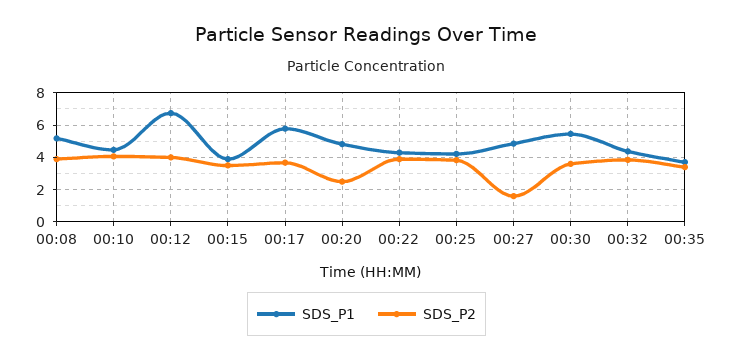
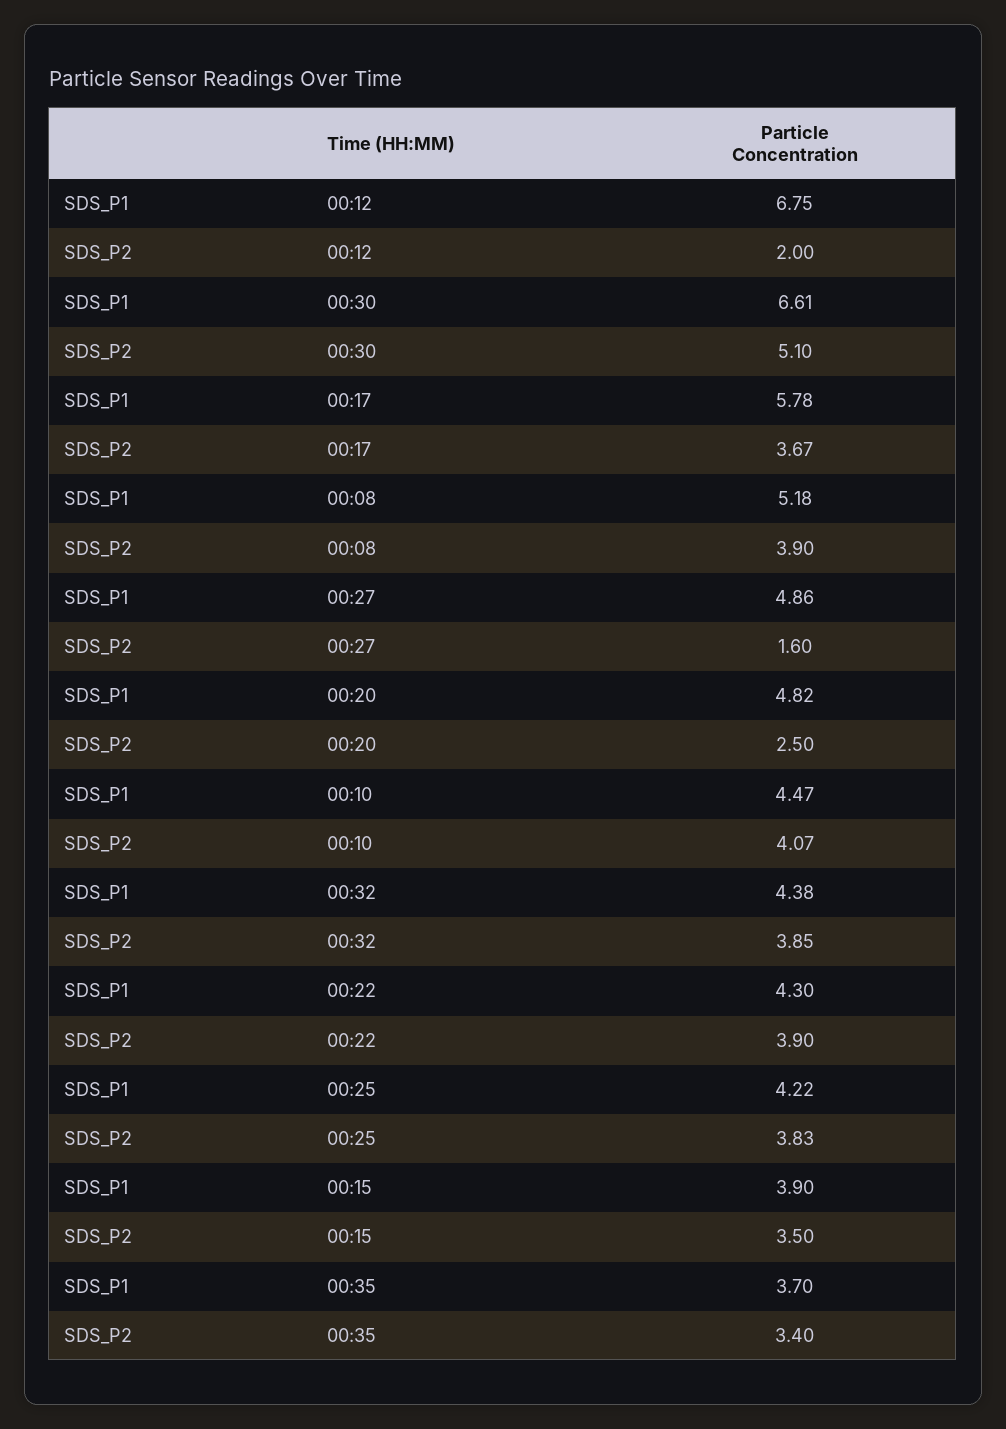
  {
    "SDS_P1": {
      "00:08": 5.18,
      "00:10": 4.47,
      "00:12": 6.75,
      "00:15": 3.9,
      "00:17": 5.78,
      "00:20": 4.82,
      "00:22": 4.3,
      "00:25": 4.22,
      "00:27": 4.86,
-     "00:30": 5.5,
+     "00:30": 6.61,
      "00:32": 4.38,
      "00:35": 3.7
    },
    "SDS_P2": {
      "00:08": 3.9,
      "00:10": 4.07,
-     "00:12": 4,
+     "00:12": 2,
      "00:15": 3.5,
      "00:17": 3.67,
      "00:20": 2.5,
      "00:22": 3.9,
      "00:25": 3.83,
      "00:27": 1.6,
-     "00:30": 3.5,
+     "00:30": 5.1,
      "00:32": 3.85,
      "00:35": 3.4
    }
  }

